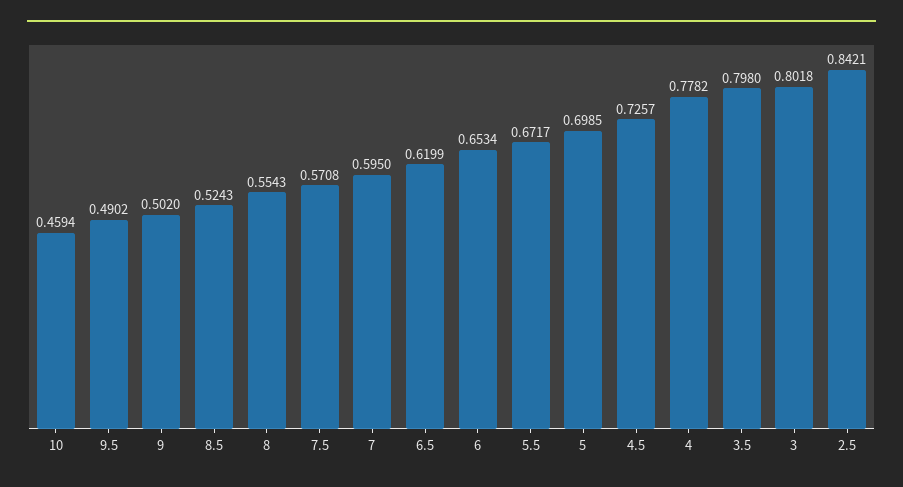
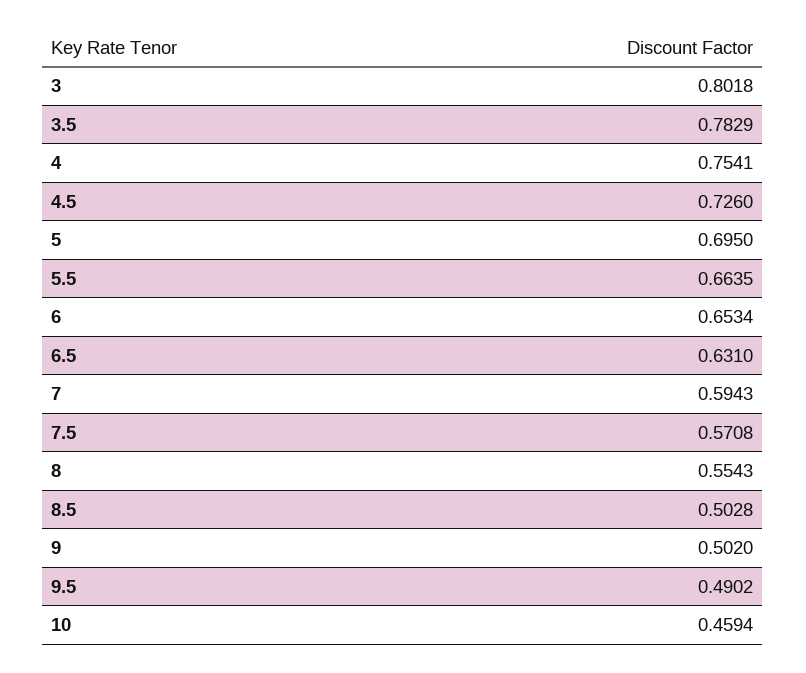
  {
    "10": 0.4594,
    "9.5": 0.4902,
    "9": 0.502,
-   "8.5": 0.5243,
+   "8.5": 0.5028,
    "8": 0.5543,
    "7.5": 0.5708,
-   "7": 0.595,
+   "7": 0.5943,
-   "6.5": 0.6199,
+   "6.5": 0.631,
    "6": 0.6534,
-   "5.5": 0.6717,
+   "5.5": 0.6635,
-   "5": 0.6985,
+   "5": 0.695,
-   "4.5": 0.7257,
+   "4.5": 0.726,
-   "4": 0.7782,
+   "4": 0.7541,
-   "3.5": 0.798,
+   "3.5": 0.7829,
-   "3": 0.8018,
+   "3": 0.8018
-   "2.5": 0.8421
  }

